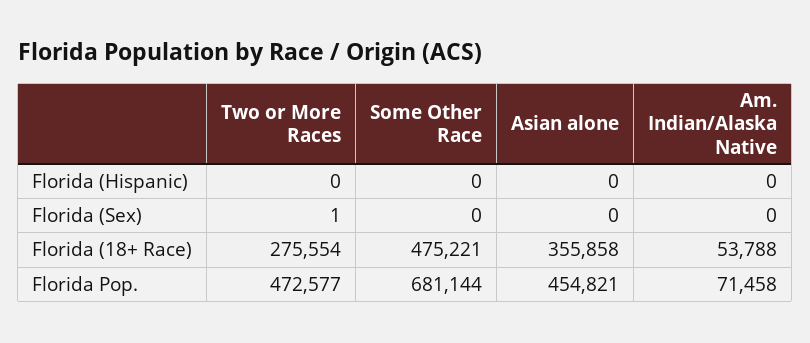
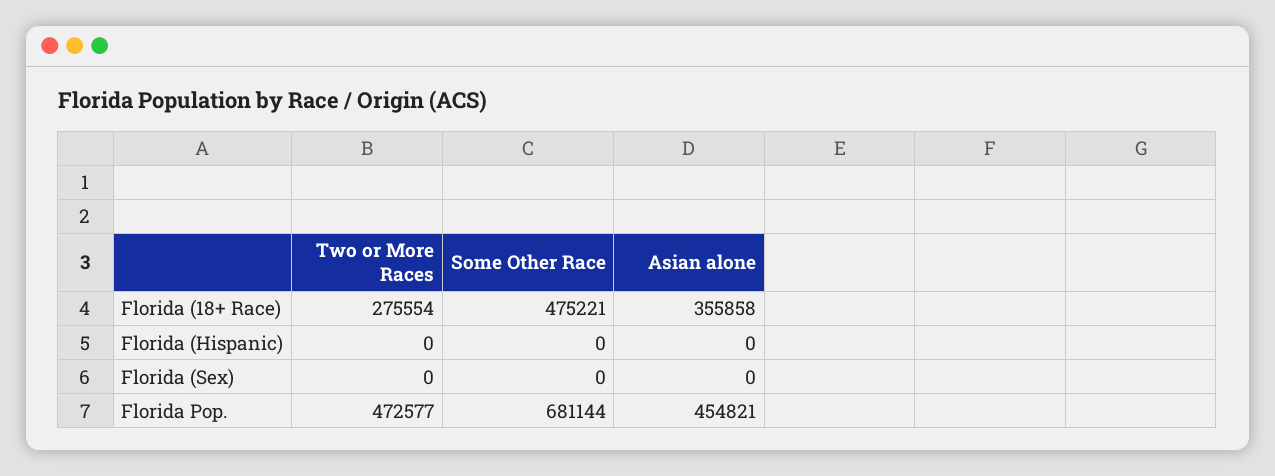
  {
    "Two or More Races": {
      "Florida (Hispanic)": 0,
-     "Florida (Sex)": 1,
+     "Florida (Sex)": 0,
      "Florida (18+ Race)": 275554,
      "Florida Pop.": 472577
    },
    "Some Other Race": {
      "Florida (Hispanic)": 0,
      "Florida (Sex)": 0,
      "Florida (18+ Race)": 475221,
      "Florida Pop.": 681144
    },
    "Asian alone": {
      "Florida (Hispanic)": 0,
      "Florida (Sex)": 0,
      "Florida (18+ Race)": 355858,
      "Florida Pop.": 454821
-   },
+   }
-   "Am. Indian/Alaska Native": {
-     "Florida (Hispanic)": 0,
-     "Florida (Sex)": 0,
-     "Florida (18+ Race)": 53788,
-     "Florida Pop.": 71458
-   }
  }

